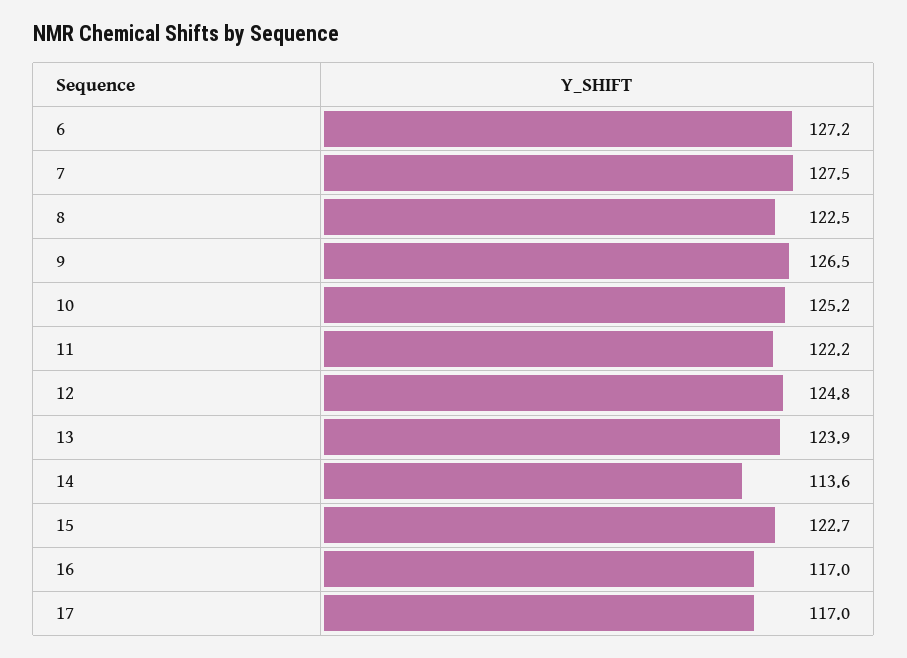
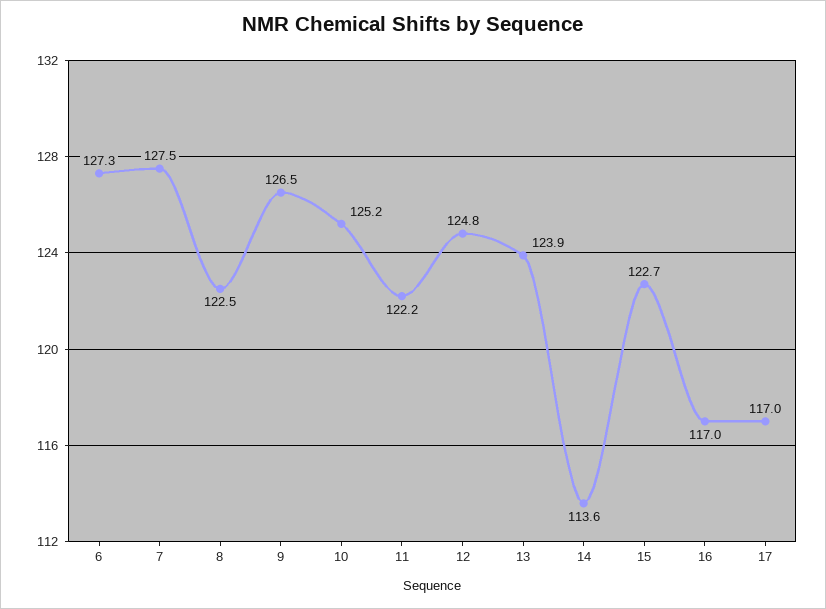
  {
-   "6": 127.2,
+   "6": 127.3,
    "7": 127.5,
    "8": 122.5,
    "9": 126.5,
    "10": 125.2,
    "11": 122.2,
    "12": 124.8,
    "13": 123.9,
    "14": 113.6,
    "15": 122.7,
    "16": 117,
    "17": 117
  }

